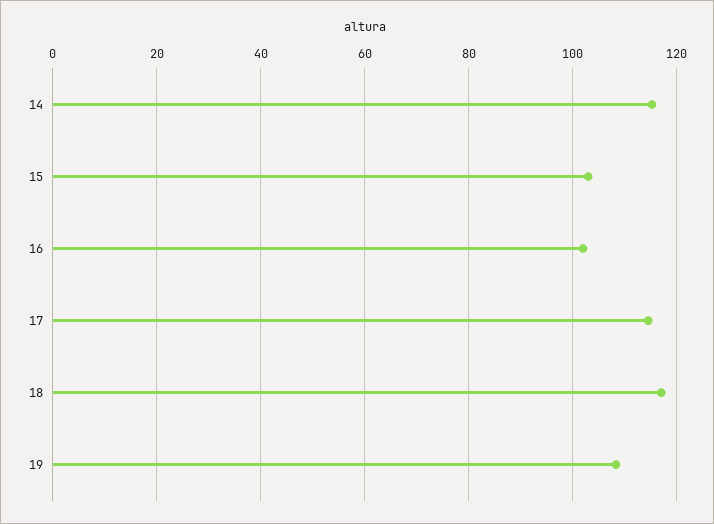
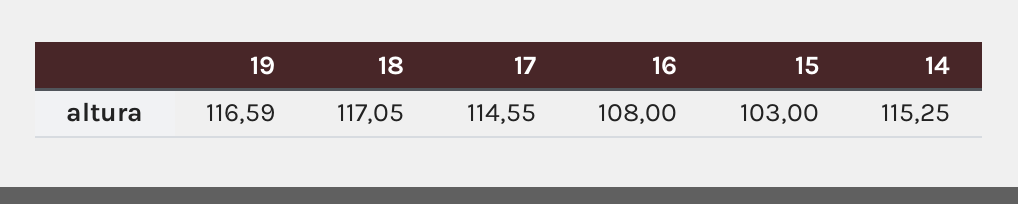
  {
    "14": 115.25,
    "15": 103,
-   "16": 102,
+   "16": 108,
    "17": 114.55,
    "18": 117.05,
-   "19": 108
+   "19": 116.59
  }

